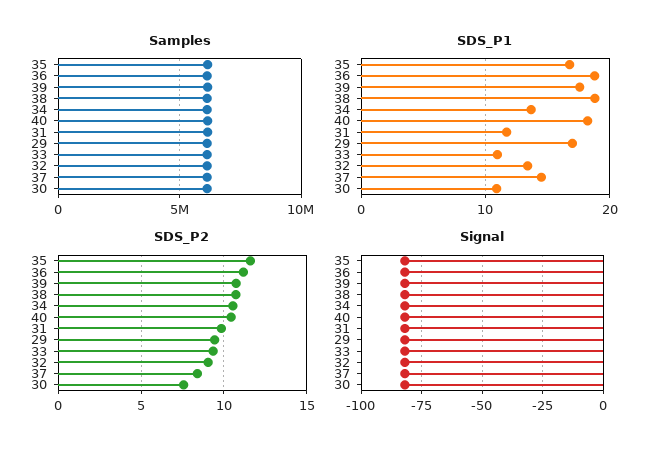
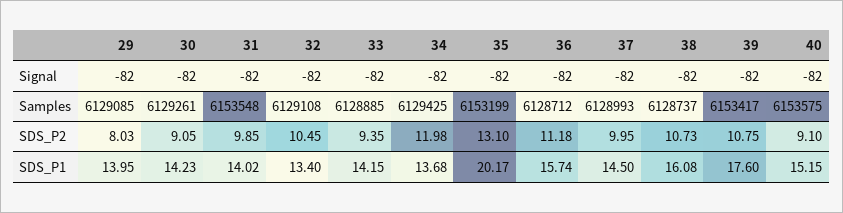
  {
    "Samples": {
      "35": 6153199,
      "36": 6128712,
      "39": 6153417,
      "38": 6128737,
      "34": 6129425,
      "40": 6153575,
      "31": 6153548,
      "29": 6129085,
      "33": 6128885,
      "32": 6129108,
      "37": 6128993,
      "30": 6129261
    },
    "SDS_P1": {
-     "35": 17,
+     "35": 20.17,
-     "36": 19,
+     "36": 15.74,
      "39": 17.6,
-     "38": 19,
+     "38": 16.08,
      "34": 13.68,
-     "40": 18,
+     "40": 15.15,
-     "31": 12,
+     "31": 14.02,
-     "29": 17,
+     "29": 13.95,
-     "33": 11,
+     "33": 14.15,
      "32": 13.4,
      "37": 14.5,
-     "30": 11
+     "30": 14.23
    },
    "SDS_P2": {
-     "35": 11.5,
+     "35": 13.1,
      "36": 11.18,
      "39": 10.75,
      "38": 10.73,
-     "34": 10.5,
+     "34": 11.98,
-     "40": 10.5,
+     "40": 9.1,
      "31": 9.85,
-     "29": 9.5,
+     "29": 8.03,
      "33": 9.35,
-     "32": 9,
+     "32": 10.45,
-     "37": 8.5,
+     "37": 9.95,
-     "30": 7.5
+     "30": 9.05
    },
    "Signal": {
      "35": -82,
      "36": -82,
      "39": -82,
      "38": -82,
      "34": -82,
      "40": -82,
      "31": -82,
      "29": -82,
      "33": -82,
      "32": -82,
      "37": -82,
      "30": -82
    }
  }

